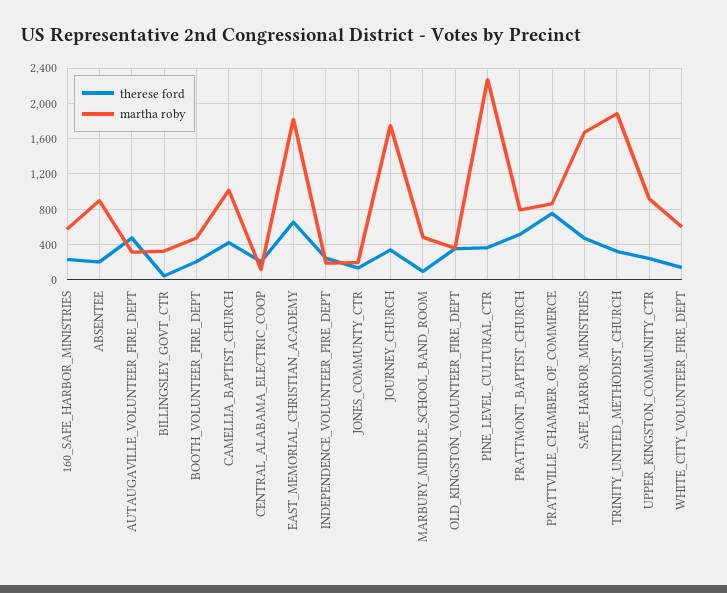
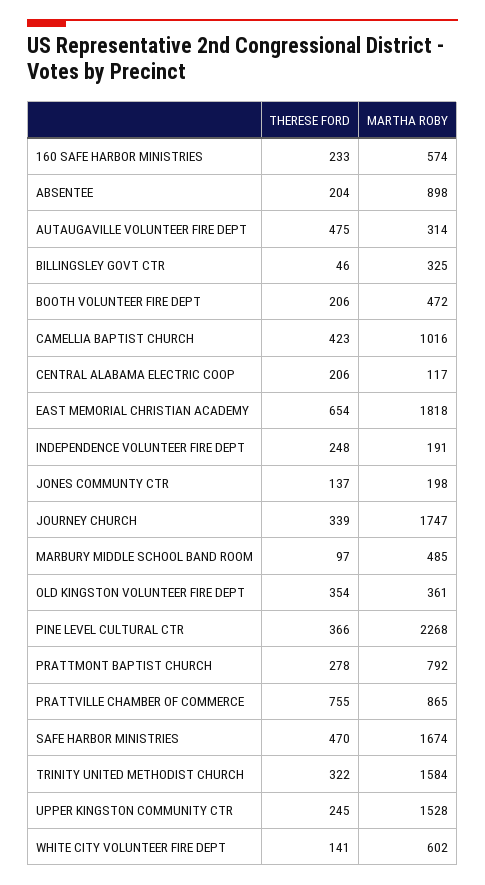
  {
    "therese ford": {
      "160_SAFE_HARBOR_MINISTRIES": 233,
      "ABSENTEE": 204,
      "AUTAUGAVILLE_VOLUNTEER_FIRE_DEPT": 475,
      "BILLINGSLEY_GOVT_CTR": 46,
      "BOOTH_VOLUNTEER_FIRE_DEPT": 206,
      "CAMELLIA_BAPTIST_CHURCH": 423,
      "CENTRAL_ALABAMA_ELECTRIC_COOP": 206,
      "EAST_MEMORIAL_CHRISTIAN_ACADEMY": 654,
      "INDEPENDENCE_VOLUNTEER_FIRE_DEPT": 248,
      "JONES_COMMUNTY_CTR": 137,
      "JOURNEY_CHURCH": 339,
      "MARBURY_MIDDLE_SCHOOL_BAND_ROOM": 97,
      "OLD_KINGSTON_VOLUNTEER_FIRE_DEPT": 354,
      "PINE_LEVEL_CULTURAL_CTR": 366,
-     "PRATTMONT_BAPTIST_CHURCH": 500,
+     "PRATTMONT_BAPTIST_CHURCH": 278,
      "PRATTVILLE_CHAMBER_OF_COMMERCE": 755,
      "SAFE_HARBOR_MINISTRIES": 470,
      "TRINITY_UNITED_METHODIST_CHURCH": 322,
      "UPPER_KINGSTON_COMMUNITY_CTR": 245,
      "WHITE_CITY_VOLUNTEER_FIRE_DEPT": 141
    },
    "martha roby": {
      "160_SAFE_HARBOR_MINISTRIES": 574,
      "ABSENTEE": 898,
      "AUTAUGAVILLE_VOLUNTEER_FIRE_DEPT": 314,
      "BILLINGSLEY_GOVT_CTR": 325,
      "BOOTH_VOLUNTEER_FIRE_DEPT": 472,
      "CAMELLIA_BAPTIST_CHURCH": 1016,
      "CENTRAL_ALABAMA_ELECTRIC_COOP": 117,
      "EAST_MEMORIAL_CHRISTIAN_ACADEMY": 1818,
      "INDEPENDENCE_VOLUNTEER_FIRE_DEPT": 191,
      "JONES_COMMUNTY_CTR": 198,
      "JOURNEY_CHURCH": 1747,
      "MARBURY_MIDDLE_SCHOOL_BAND_ROOM": 485,
      "OLD_KINGSTON_VOLUNTEER_FIRE_DEPT": 361,
      "PINE_LEVEL_CULTURAL_CTR": 2268,
      "PRATTMONT_BAPTIST_CHURCH": 792,
      "PRATTVILLE_CHAMBER_OF_COMMERCE": 865,
      "SAFE_HARBOR_MINISTRIES": 1674,
-     "TRINITY_UNITED_METHODIST_CHURCH": 1900,
+     "TRINITY_UNITED_METHODIST_CHURCH": 1584,
-     "UPPER_KINGSTON_COMMUNITY_CTR": 900,
+     "UPPER_KINGSTON_COMMUNITY_CTR": 1528,
      "WHITE_CITY_VOLUNTEER_FIRE_DEPT": 602
    }
  }

